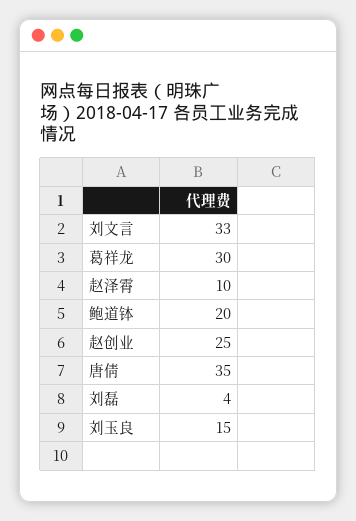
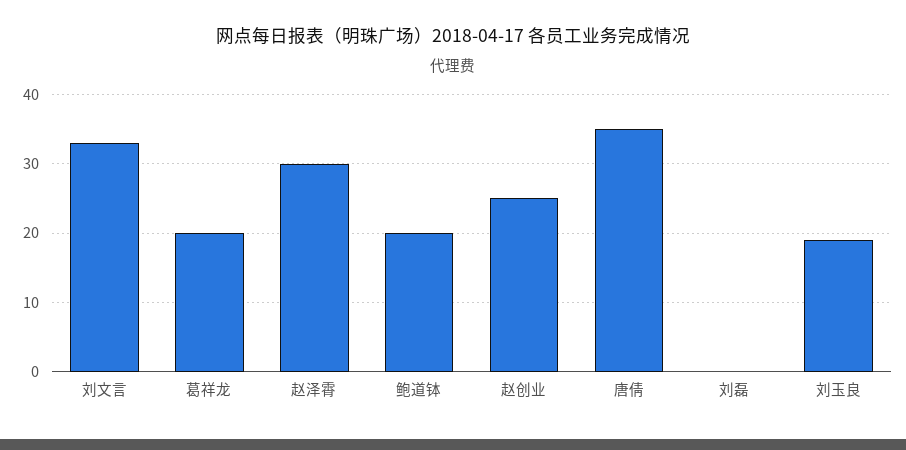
  {
    "刘文言": 33,
-   "葛祥龙": 30,
+   "葛祥龙": 20,
-   "赵泽霄": 10,
+   "赵泽霄": 30,
    "鲍道钵": 20,
    "赵创业": 25,
    "唐倩": 35,
-   "刘磊": 4,
+   "刘磊": 0,
-   "刘玉良": 15
+   "刘玉良": 19
  }

